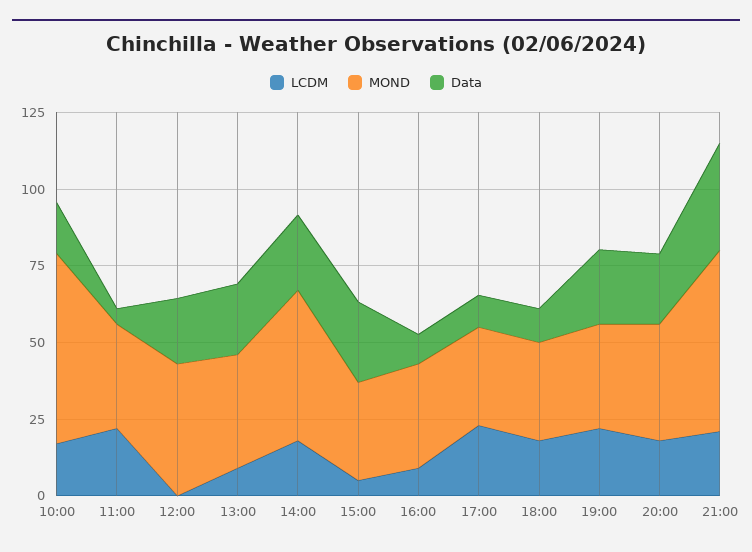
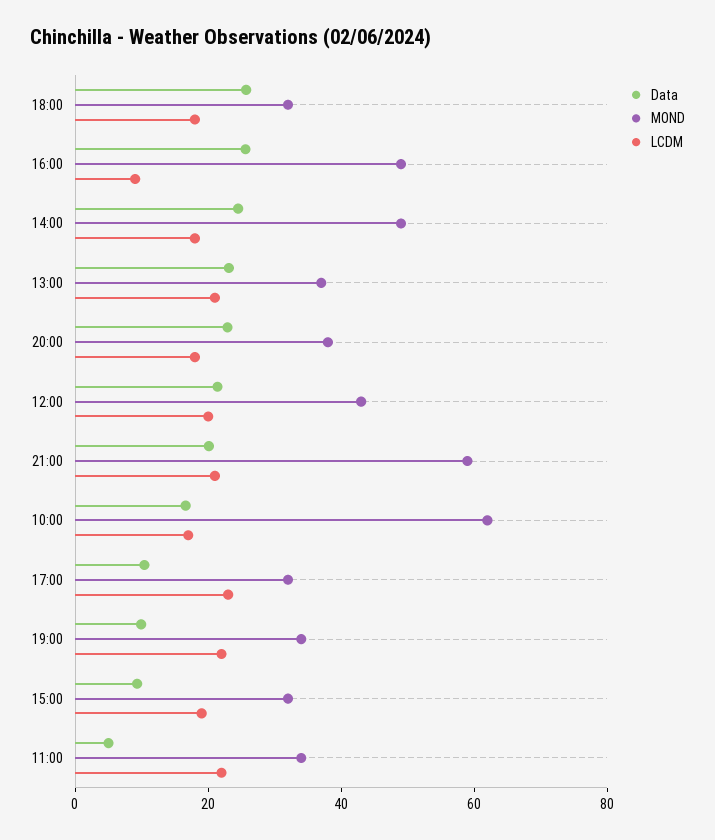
  {
    "LCDM": {
      "10:00": 15,
      "11:00": 20,
-     "12:00": 0,
+     "12:00": 20,
-     "13:00": 10,
+     "13:00": 20,
      "14:00": 20,
-     "15:00": 5,
+     "15:00": 20,
      "16:00": 10,
      "17:00": 25,
      "18:00": 20,
      "19:00": 20,
      "20:00": 20,
      "21:00": 20
    },
    "MOND": {
      "10:00": 60,
      "11:00": 35,
      "12:00": 45,
      "13:00": 35,
      "14:00": 50,
      "15:00": 30,
-     "16:00": 35,
+     "16:00": 50,
      "17:00": 30,
      "18:00": 30,
      "19:00": 35,
      "20:00": 40,
      "21:00": 60
    },
    "Data": {
      "10:00": 15,
      "11:00": 5,
      "12:00": 20,
      "13:00": 25,
      "14:00": 25,
-     "15:00": 25,
+     "15:00": 10,
-     "16:00": 10,
+     "16:00": 25,
      "17:00": 10,
-     "18:00": 10,
+     "18:00": 25,
-     "19:00": 25,
+     "19:00": 10,
      "20:00": 25,
-     "21:00": 35
+     "21:00": 20
    }
  }

